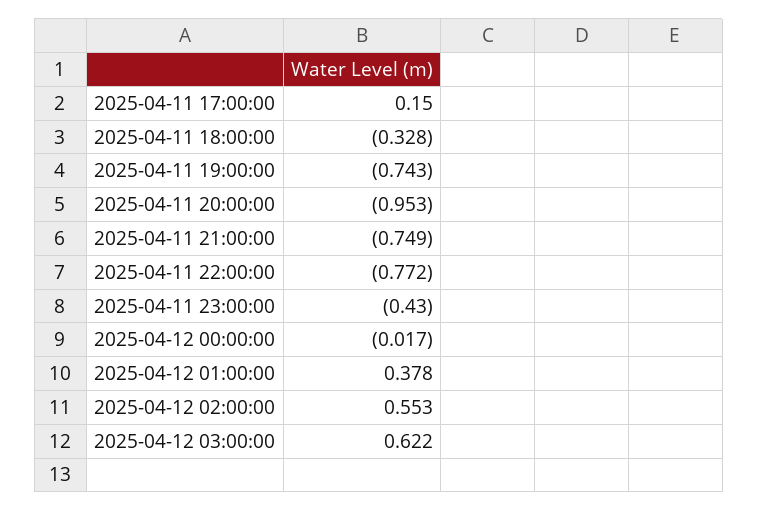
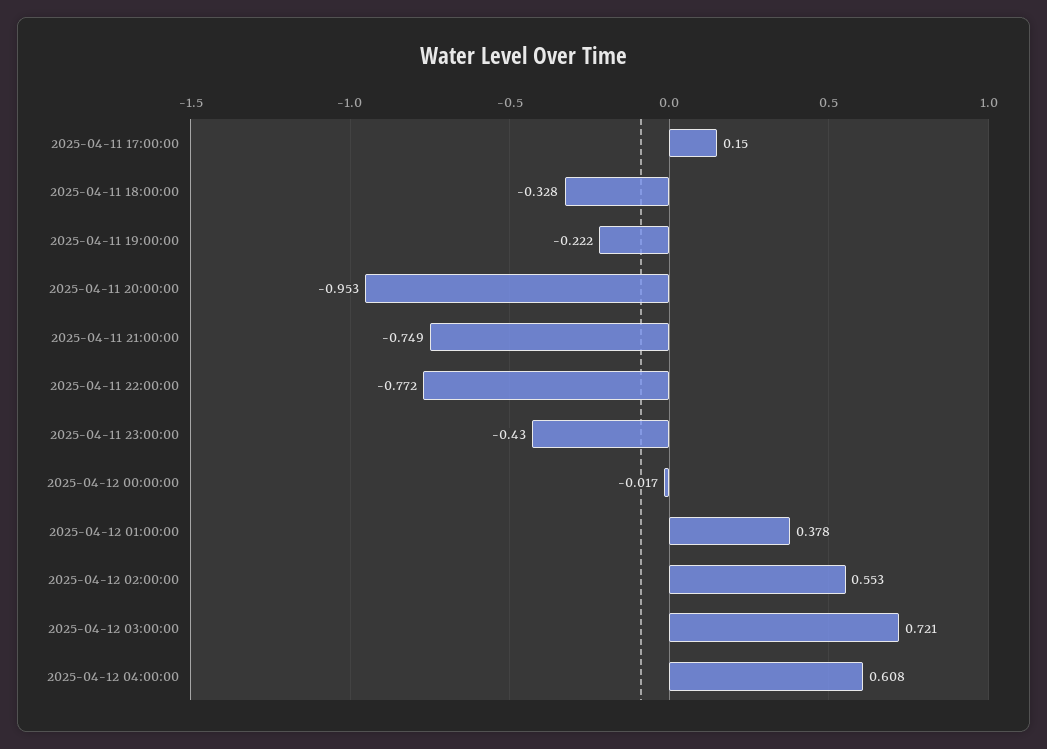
  {
    "2025-04-11 17:00:00": 0.15,
    "2025-04-11 18:00:00": -0.328,
-   "2025-04-11 19:00:00": -0.743,
+   "2025-04-11 19:00:00": -0.222,
    "2025-04-11 20:00:00": -0.953,
    "2025-04-11 21:00:00": -0.749,
    "2025-04-11 22:00:00": -0.772,
    "2025-04-11 23:00:00": -0.43,
    "2025-04-12 00:00:00": -0.017,
    "2025-04-12 01:00:00": 0.378,
    "2025-04-12 02:00:00": 0.553,
-   "2025-04-12 03:00:00": 0.622
+   "2025-04-12 03:00:00": 0.721,
+   "2025-04-12 04:00:00": 0.608
  }

